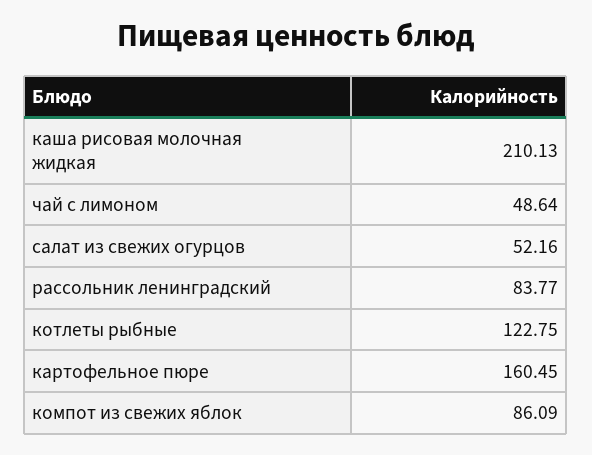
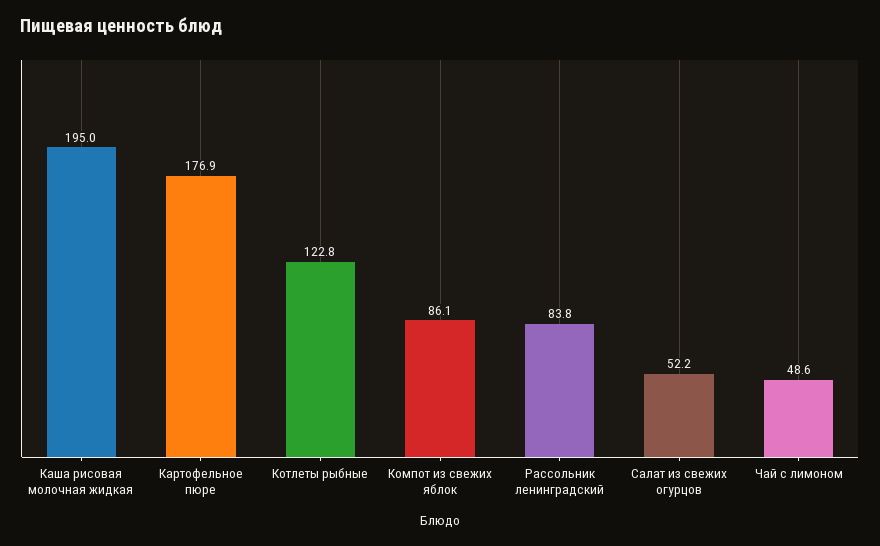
  {
-   "каша рисовая молочная жидкая": 210.13,
+   "каша рисовая молочная жидкая": 195,
    "чай с лимоном": 48.64,
    "салат из свежих огурцов": 52.16,
    "рассольник ленинградский": 83.77,
    "котлеты рыбные": 122.75,
-   "картофельное пюре": 160.45,
+   "картофельное пюре": 176.9,
    "компот из свежих яблок": 86.09
  }

